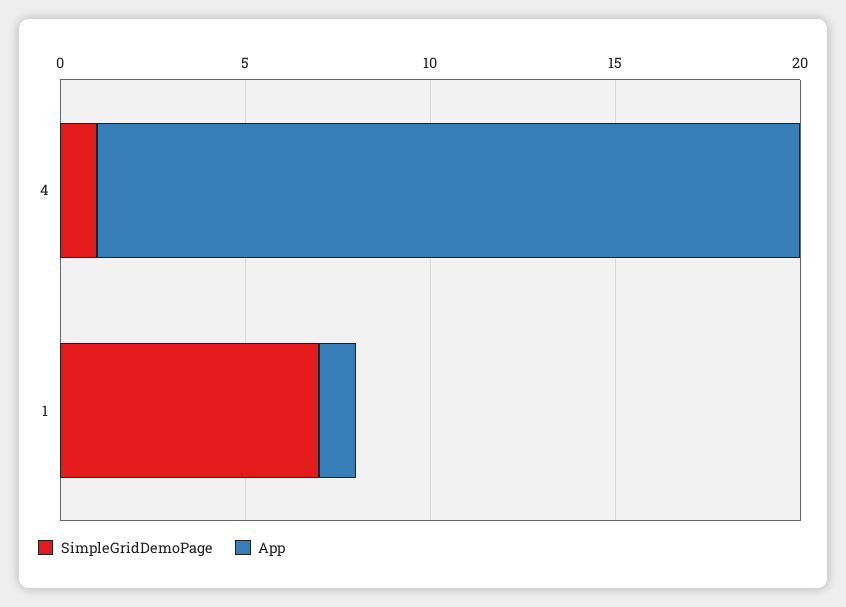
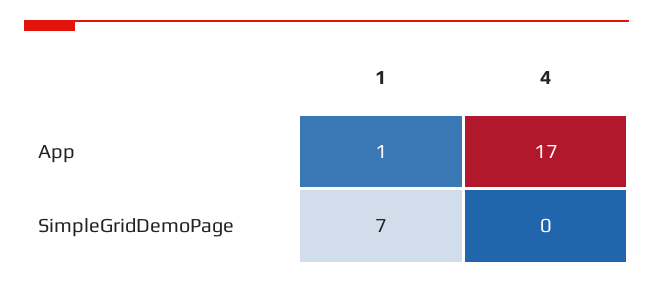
  {
    "SimpleGridDemoPage": {
-     "4": 1,
+     "4": 0,
      "1": 7
    },
    "App": {
-     "4": 19,
+     "4": 17,
      "1": 1
    }
  }

